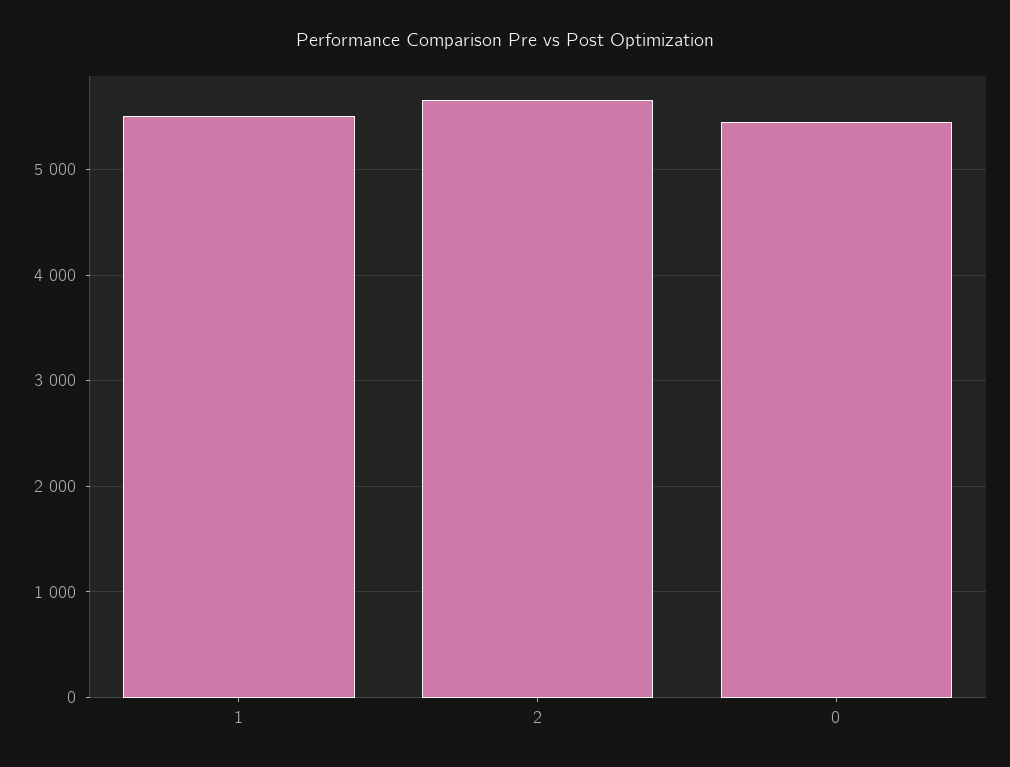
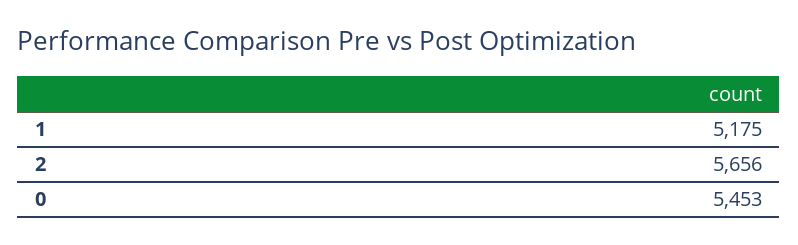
  {
-   "1": 5500,
+   "1": 5175,
    "2": 5656,
    "0": 5453
  }

